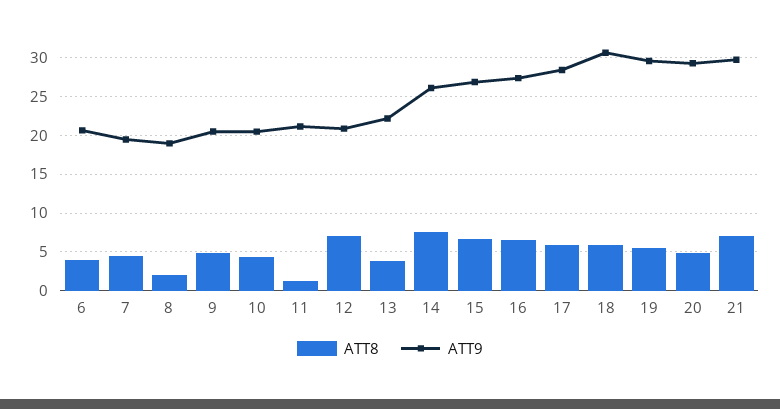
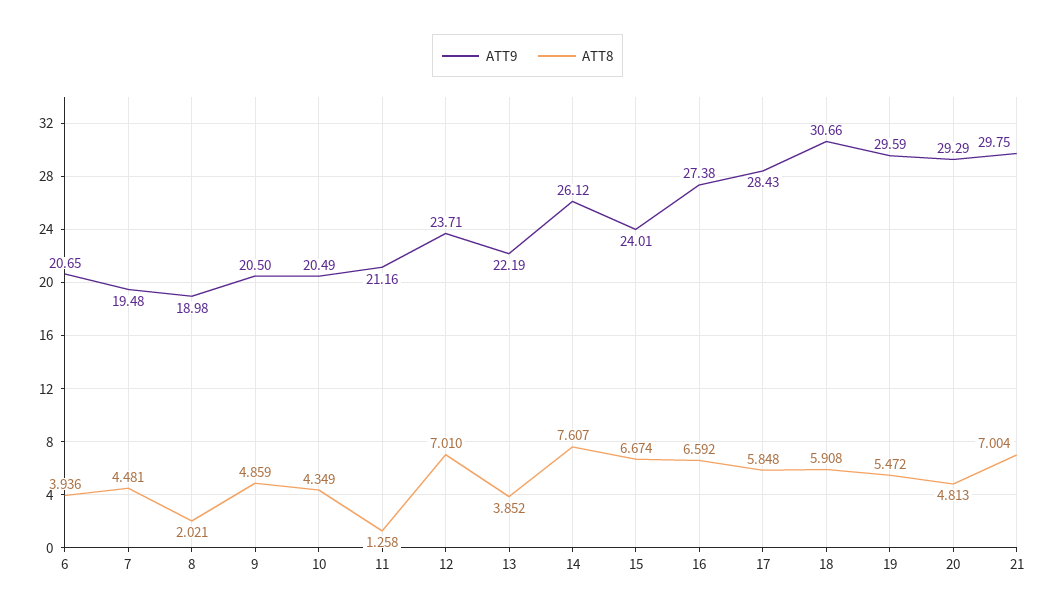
  {
    "ATT8": {
      "6": 3.936,
      "7": 4.481,
      "8": 2.021,
      "9": 4.859,
      "10": 4.349,
      "11": 1.258,
      "12": 7.01,
      "13": 3.852,
      "14": 7.607,
      "15": 6.674,
      "16": 6.592,
      "17": 5.848,
      "18": 5.908,
      "19": 5.472,
      "20": 4.813,
      "21": 7.004
    },
    "ATT9": {
      "6": 20.65,
      "7": 19.48,
      "8": 18.98,
      "9": 20.5,
      "10": 20.49,
      "11": 21.16,
-     "12": 21,
+     "12": 23.71,
      "13": 22.19,
      "14": 26.12,
-     "15": 27,
+     "15": 24.01,
      "16": 27.38,
      "17": 28.43,
      "18": 30.66,
      "19": 29.59,
      "20": 29.29,
      "21": 29.75
    }
  }

